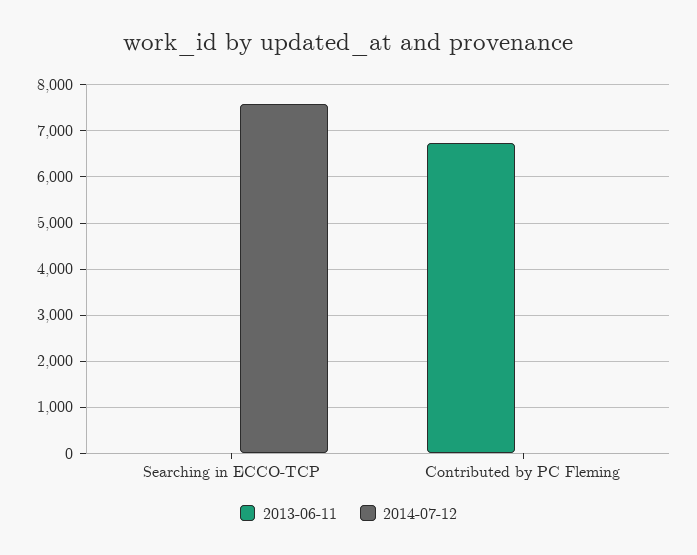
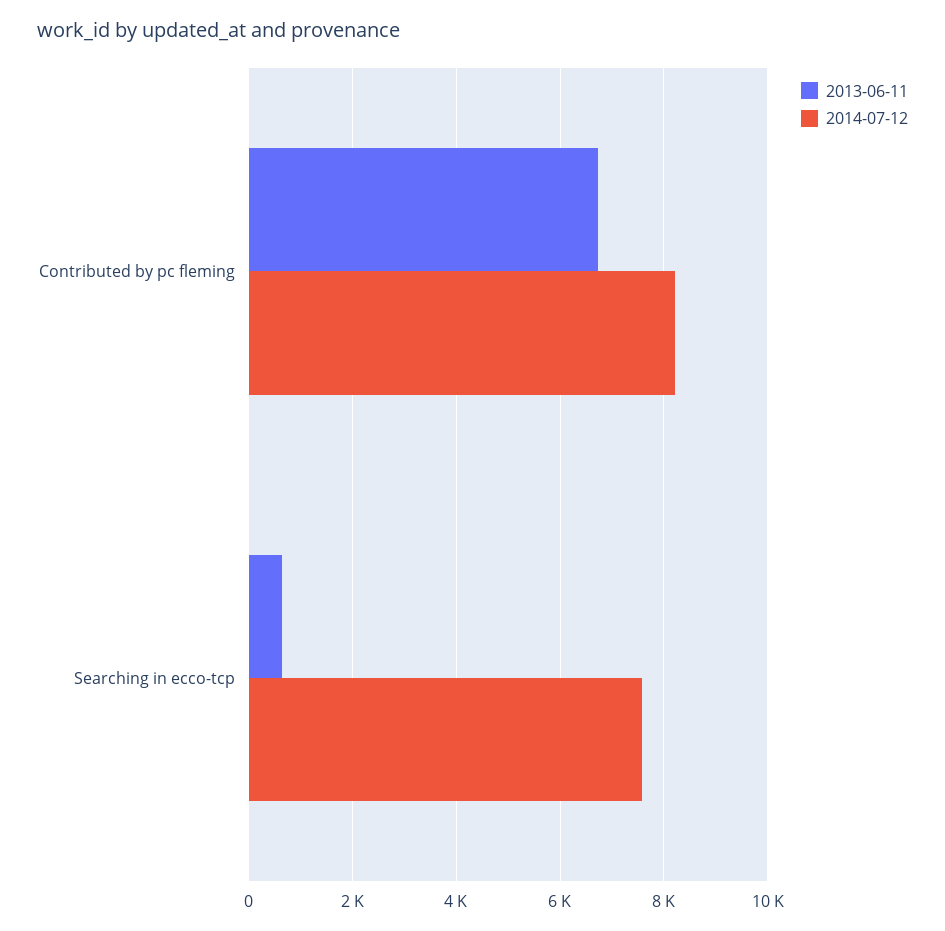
  {
    "2013-06-11": {
-     "Searching in ECCO-TCP": 0,
+     "Searching in ECCO-TCP": 600,
      "Contributed by PC Fleming": 6800
    },
    "2014-07-12": {
      "Searching in ECCO-TCP": 7600,
-     "Contributed by PC Fleming": 0
+     "Contributed by PC Fleming": 8200
    }
  }

